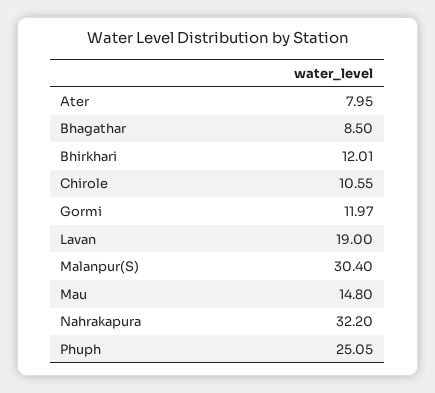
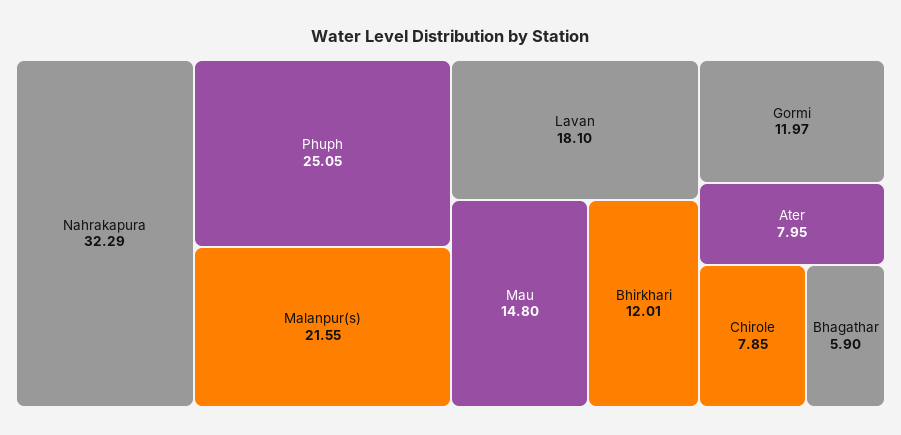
  {
    "Ater": 7.95,
-   "Bhagathar": 8.5,
+   "Bhagathar": 5.9,
    "Bhirkhari": 12.01,
-   "Chirole": 10.55,
+   "Chirole": 7.85,
    "Gormi": 11.97,
-   "Lavan": 19,
+   "Lavan": 18.1,
-   "Malanpur(S)": 30.4,
+   "Malanpur(S)": 21.55,
    "Mau": 14.8,
-   "Nahrakapura": 32.2,
+   "Nahrakapura": 32.29,
    "Phuph": 25.05
  }

